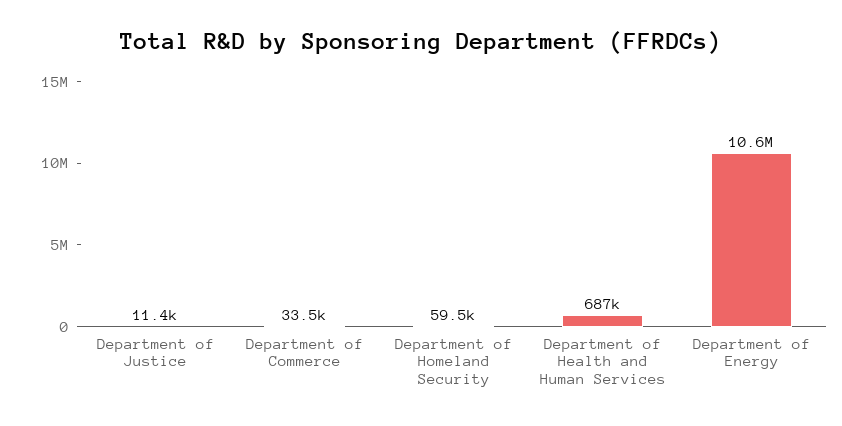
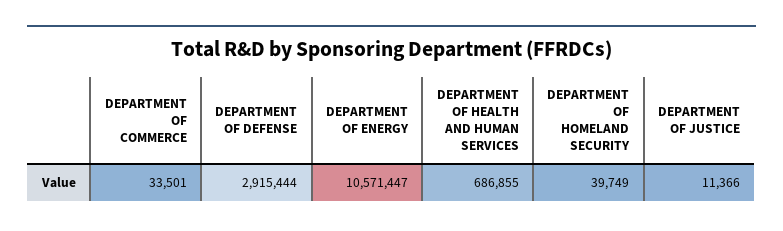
  {
    "Department of Justice": 11366,
    "Department of Commerce": 33501,
-   "Department of Homeland Security": 59500,
+   "Department of Homeland Security": 39749,
    "Department of Health and Human Services": 686855,
-   "Department of Energy": 10571447
+   "Department of Energy": 10571447,
+   "DEPARTMENT OF DEFENSE": 2915444
  }

